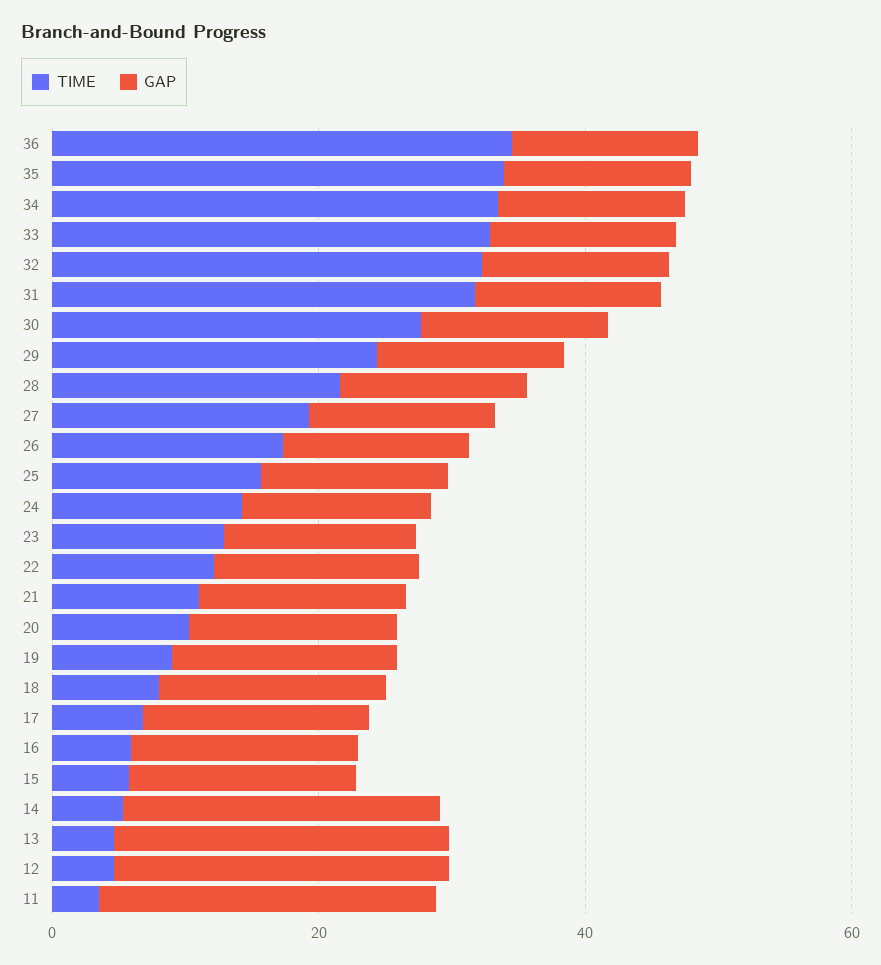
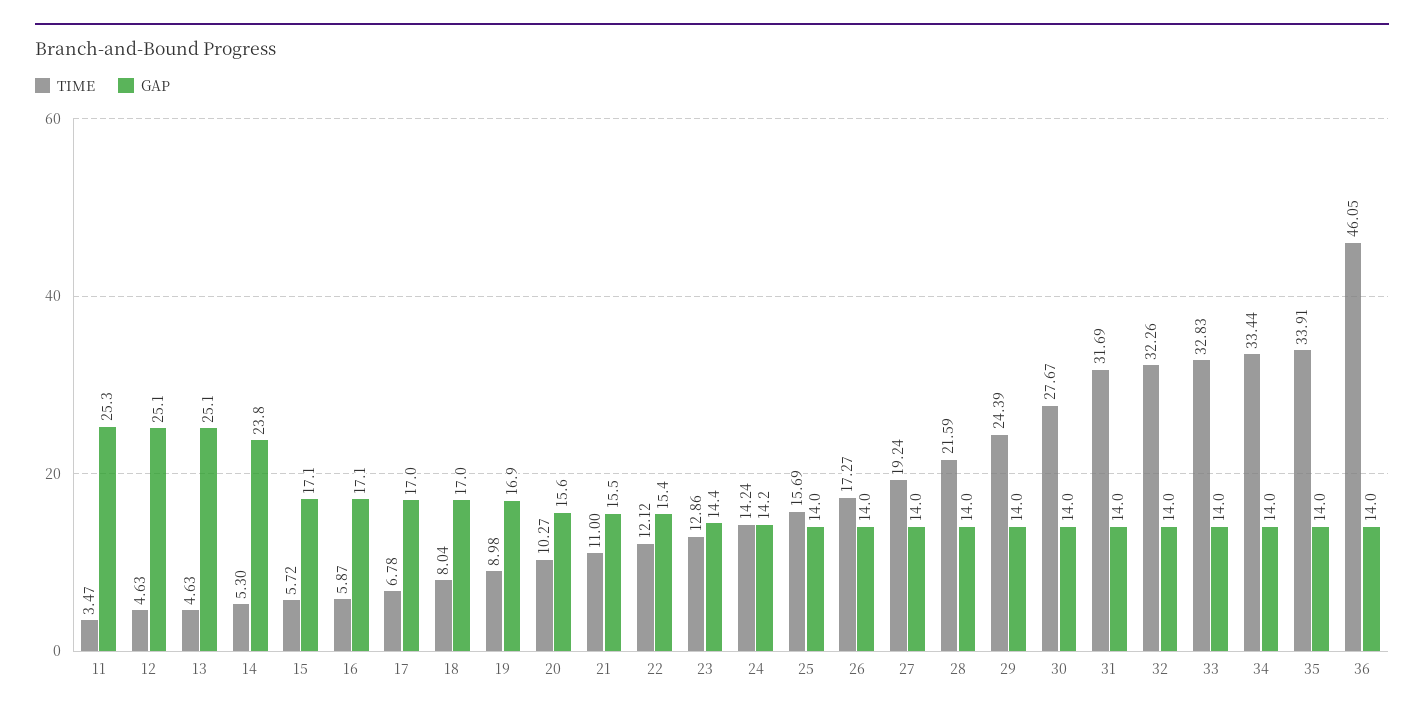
  {
    "TIME": {
-     "36": 35,
+     "36": 46.05,
      "35": 33.91,
      "34": 33.44,
      "33": 32.83,
      "32": 32.26,
      "31": 31.69,
      "30": 27.67,
      "29": 24.39,
      "28": 21.59,
      "27": 19.24,
      "26": 17.27,
      "25": 15.69,
      "24": 14.24,
      "23": 12.86,
      "22": 12.12,
      "21": 11,
      "20": 10.27,
      "19": 8.98,
      "18": 8.04,
      "17": 6.78,
      "16": 5.87,
      "15": 5.72,
      "14": 5.3,
      "13": 4.63,
      "12": 4.63,
      "11": 3.47
    },
    "GAP": {
      "36": 14,
      "35": 14,
      "34": 14,
      "33": 14,
      "32": 14,
      "31": 14,
      "30": 14,
      "29": 14,
      "28": 14,
      "27": 14,
      "26": 14,
      "25": 14,
      "24": 14.2,
      "23": 14.4,
      "22": 15.4,
      "21": 15.5,
      "20": 15.6,
      "19": 16.9,
      "18": 17,
      "17": 17,
      "16": 17.1,
      "15": 17.1,
      "14": 23.8,
      "13": 25.1,
      "12": 25.1,
      "11": 25.3
    }
  }

